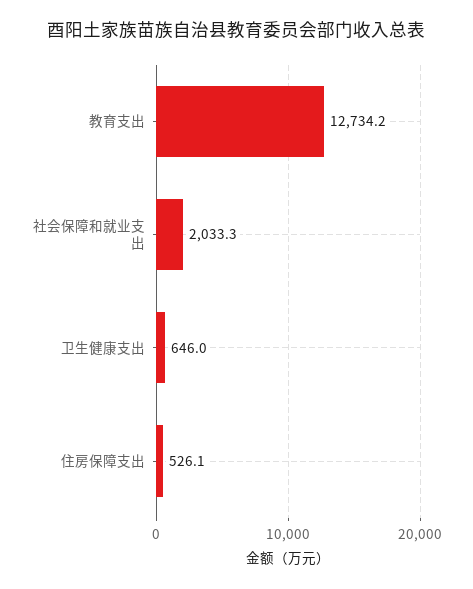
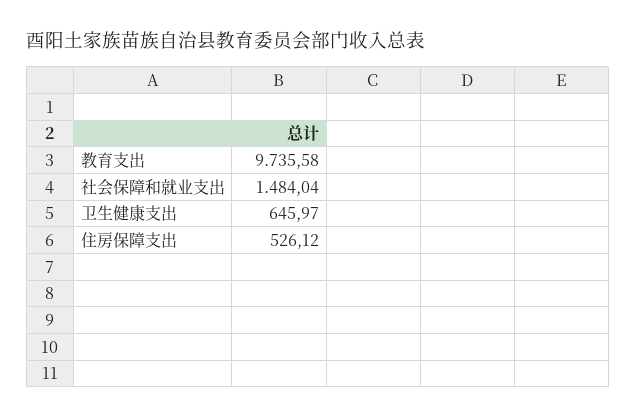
  {
-   "教育支出": 12734.2,
+   "教育支出": 9735.58,
-   "社会保障和就业支出": 2033.3,
+   "社会保障和就业支出": 1484.04,
    "卫生健康支出": 645.97,
    "住房保障支出": 526.12
  }

